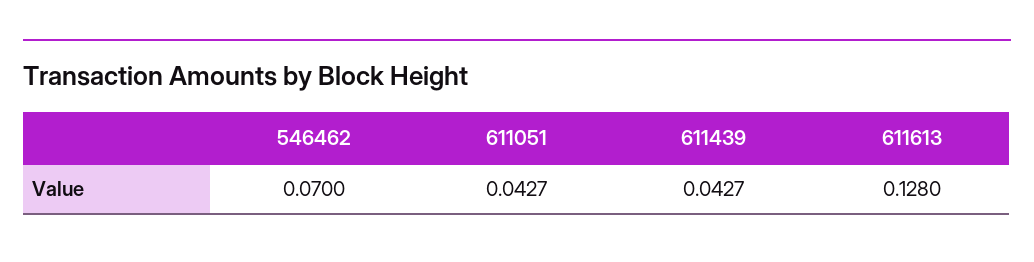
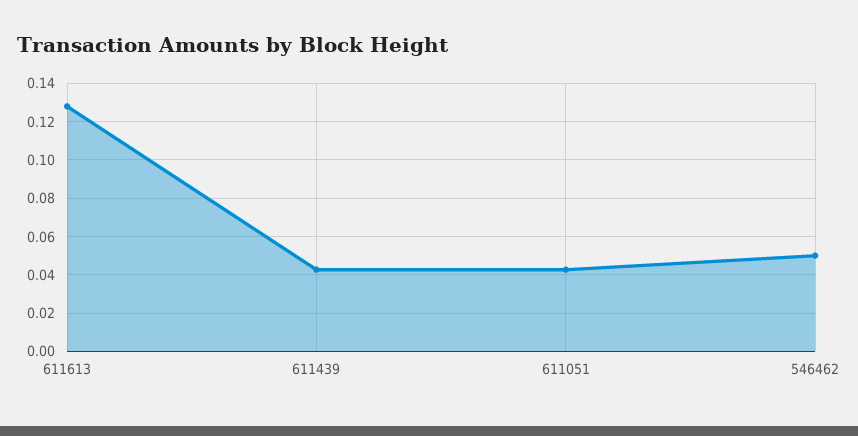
  {
-   "546462": 0.07,
+   "546462": 0.05,
    "611051": 0.0427,
    "611439": 0.0427,
    "611613": 0.128
  }

